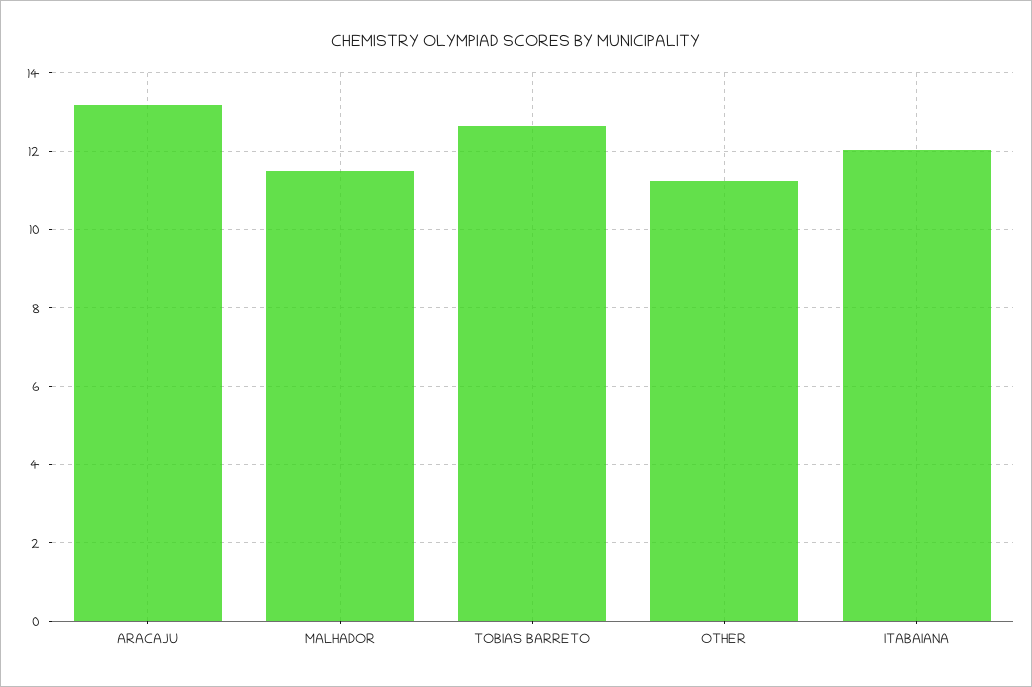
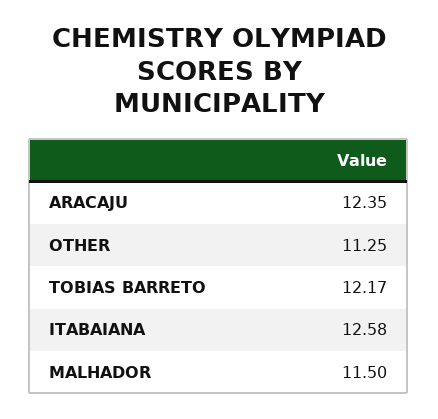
  {
-   "ARACAJU": 13.2,
+   "ARACAJU": 12.35,
    "MALHADOR": 11.5,
-   "TOBIAS BARRETO": 12.6,
+   "TOBIAS BARRETO": 12.17,
    "OTHER": 11.25,
-   "ITABAIANA": 12
+   "ITABAIANA": 12.58
  }

